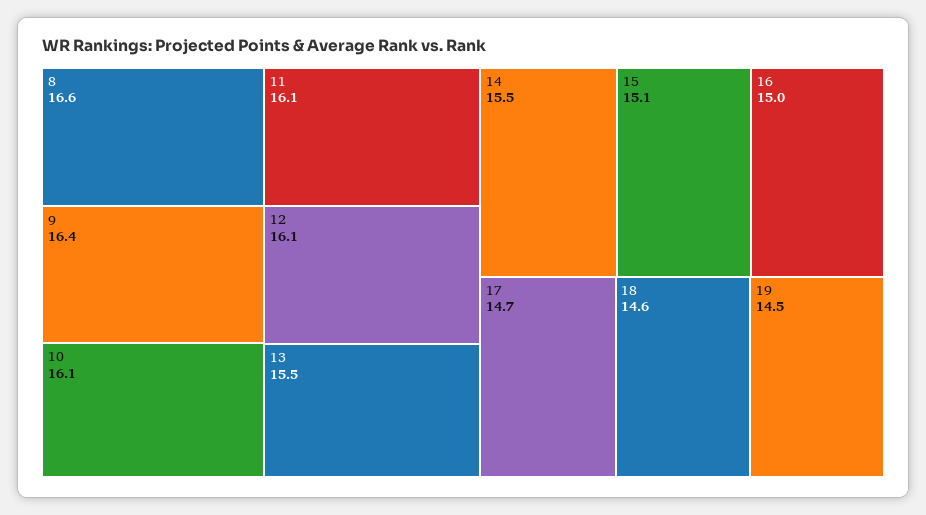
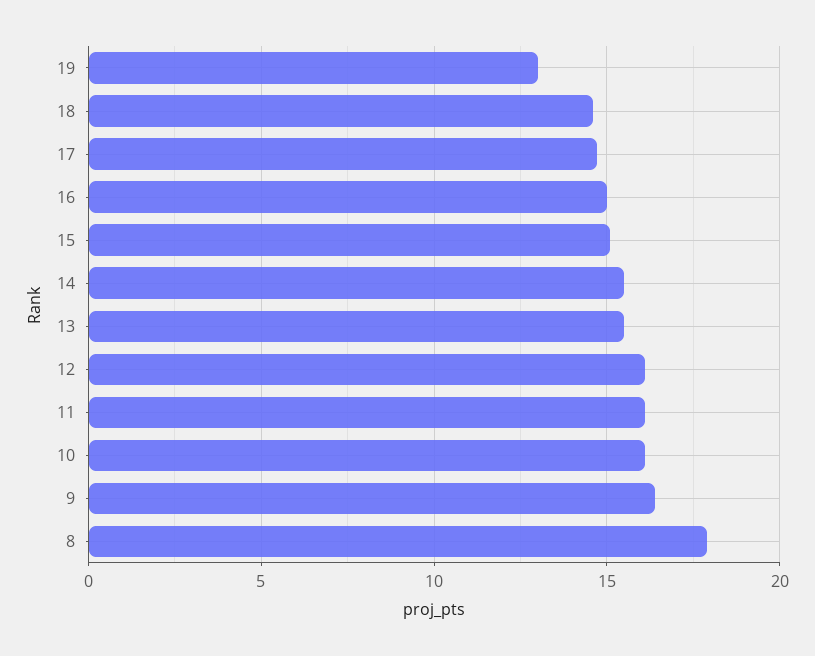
  {
-   "8": 16.6,
+   "8": 18,
    "9": 16.4,
    "10": 16.1,
    "11": 16.1,
    "12": 16.1,
    "13": 15.5,
    "14": 15.5,
    "15": 15.1,
    "16": 15,
    "17": 14.7,
    "18": 14.6,
-   "19": 14.5
+   "19": 13
  }

